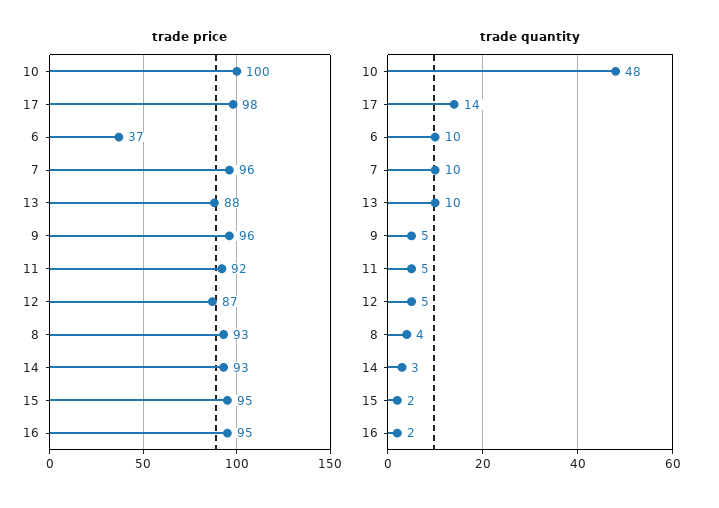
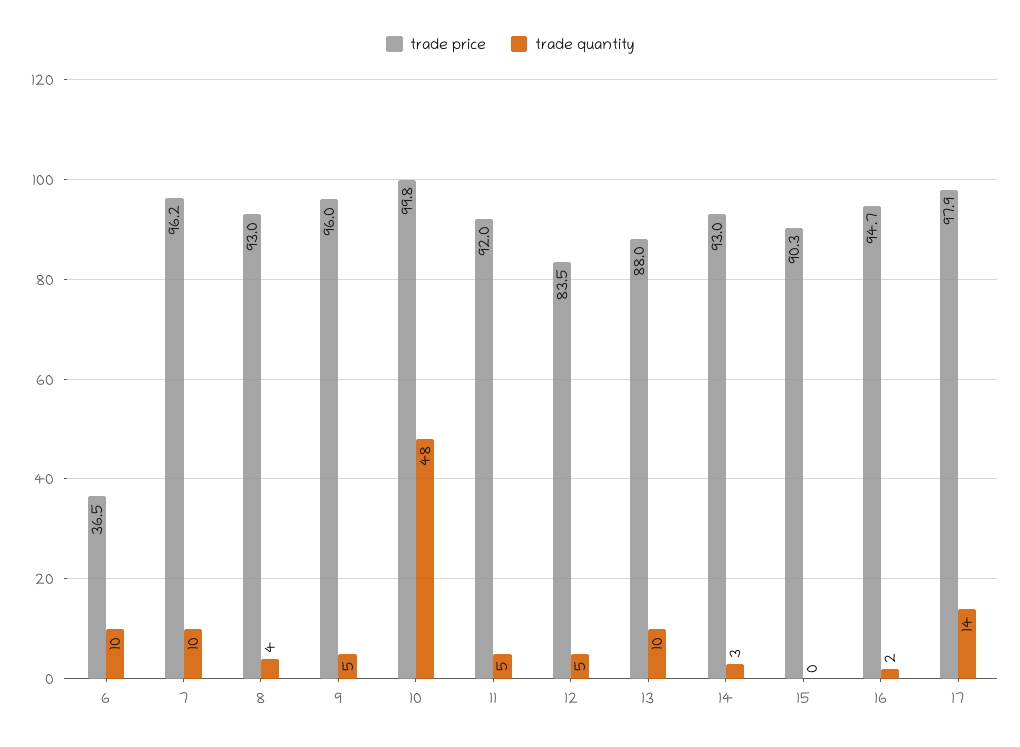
  {
    "trade price": {
      "10": 99.8,
      "17": 97.9,
      "6": 36.5,
      "7": 96.2,
      "13": 88,
      "9": 96,
      "11": 92,
-     "12": 87,
+     "12": 83.5,
      "8": 93,
      "14": 93,
-     "15": 95,
+     "15": 90.3,
      "16": 94.7
    },
    "trade quantity": {
      "10": 48,
      "17": 14,
      "6": 10,
      "7": 10,
      "13": 10,
      "9": 5,
      "11": 5,
      "12": 5,
      "8": 4,
      "14": 3,
-     "15": 2,
+     "15": 0,
      "16": 2
    }
  }

